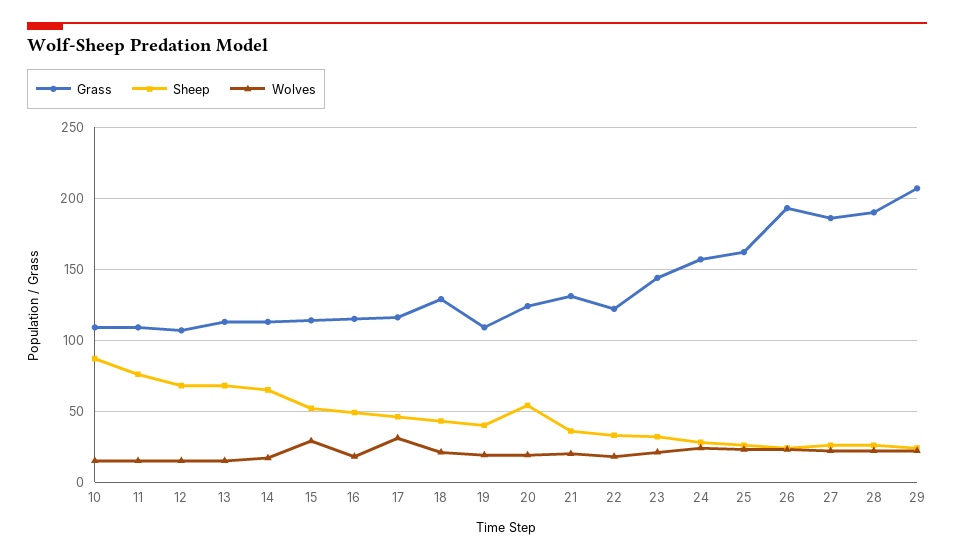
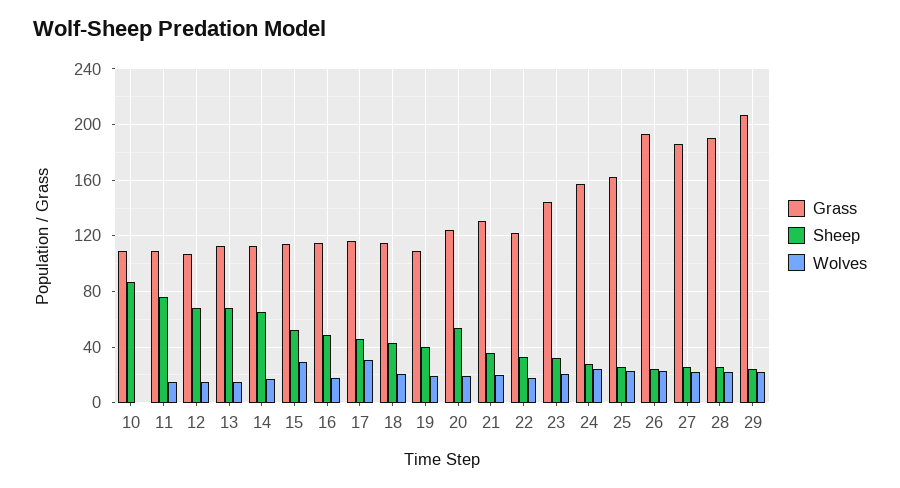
  {
    "Grass": {
      "10": 110,
      "11": 110,
      "12": 105,
      "13": 115,
      "14": 115,
      "15": 115,
      "16": 115,
      "17": 115,
-     "18": 130,
+     "18": 115,
      "19": 110,
      "20": 125,
      "21": 130,
      "22": 120,
      "23": 145,
      "24": 155,
      "25": 160,
      "26": 195,
      "27": 185,
      "28": 190,
      "29": 205
    },
    "Sheep": {
      "10": 85,
      "11": 75,
      "12": 70,
      "13": 70,
      "14": 65,
      "15": 50,
      "16": 50,
      "17": 45,
      "18": 45,
      "19": 40,
      "20": 55,
      "21": 35,
      "22": 35,
      "23": 30,
      "24": 30,
      "25": 25,
      "26": 25,
      "27": 25,
      "28": 25,
      "29": 25
    },
    "Wolves": {
-     "10": 15,
+     "10": 0,
      "11": 15,
      "12": 15,
      "13": 15,
      "14": 15,
      "15": 30,
      "16": 20,
      "17": 30,
      "18": 20,
      "19": 20,
      "20": 20,
      "21": 20,
      "22": 20,
      "23": 20,
      "24": 25,
      "25": 25,
      "26": 25,
      "27": 20,
      "28": 20,
      "29": 20
    }
  }

